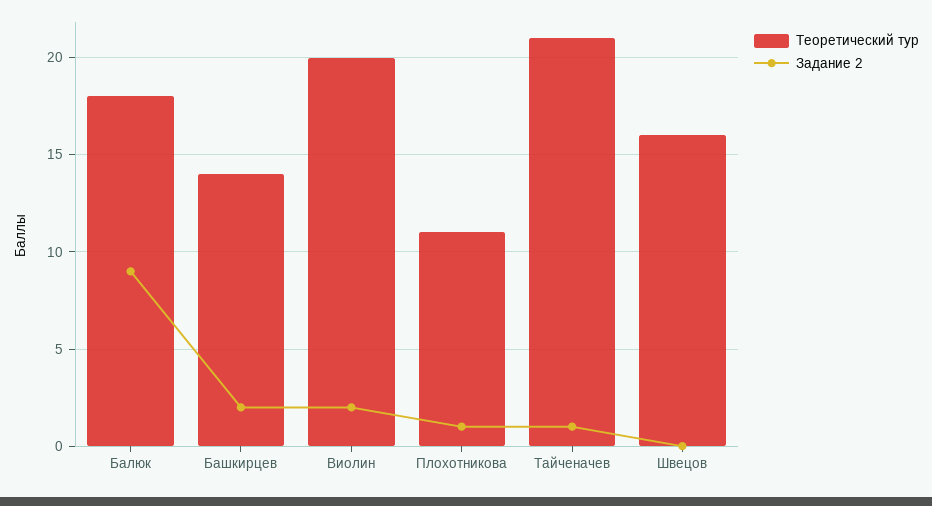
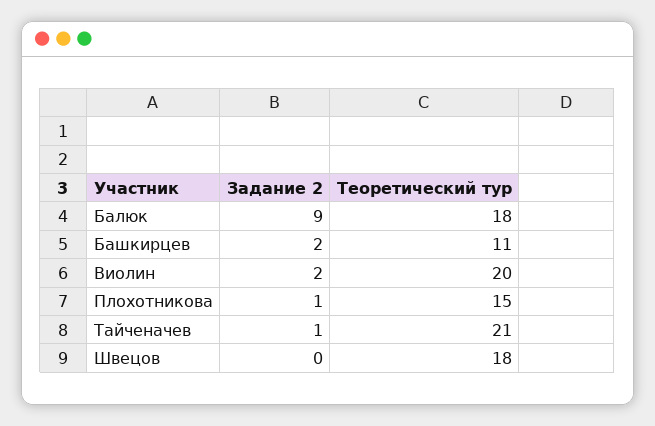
  {
    "Теоретический тур": {
      "Балюк": 18,
-     "Башкирцев": 14,
+     "Башкирцев": 11,
      "Виолин": 20,
-     "Плохотникова": 11,
+     "Плохотникова": 15,
      "Тайченачев": 21,
-     "Швецов": 16
+     "Швецов": 18
    },
    "Задание 2": {
      "Балюк": 9,
      "Башкирцев": 2,
      "Виолин": 2,
      "Плохотникова": 1,
      "Тайченачев": 1,
      "Швецов": 0
    }
  }

